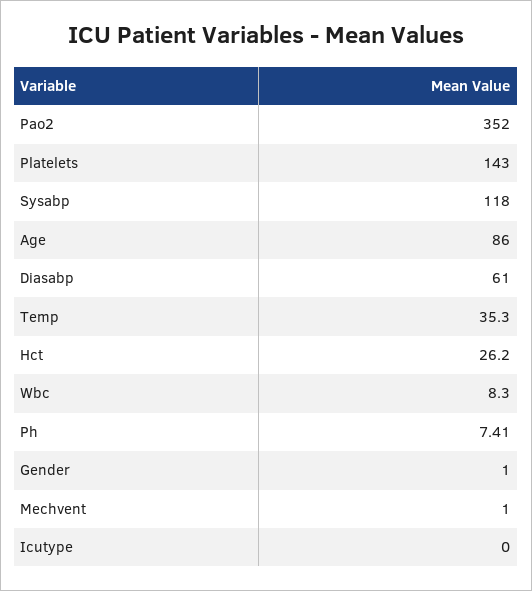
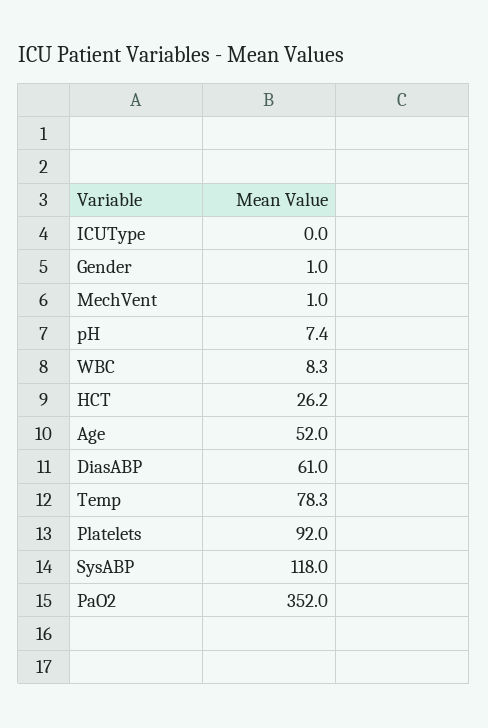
  {
    "Pao2": 352,
-   "Platelets": 143,
+   "Platelets": 92,
    "Sysabp": 118,
-   "Age": 86,
+   "Age": 52,
    "Diasabp": 61,
-   "Temp": 35.3,
+   "Temp": 78.3,
    "Hct": 26.2,
    "Wbc": 8.3,
    "Ph": 7.41,
    "Gender": 1,
    "Mechvent": 1,
    "Icutype": 0
  }

